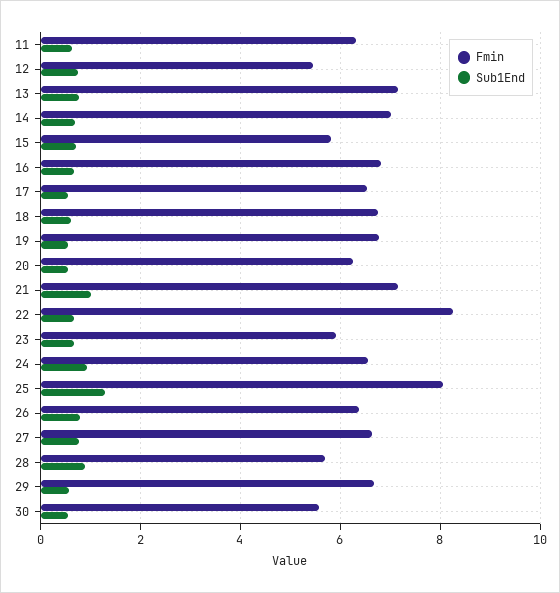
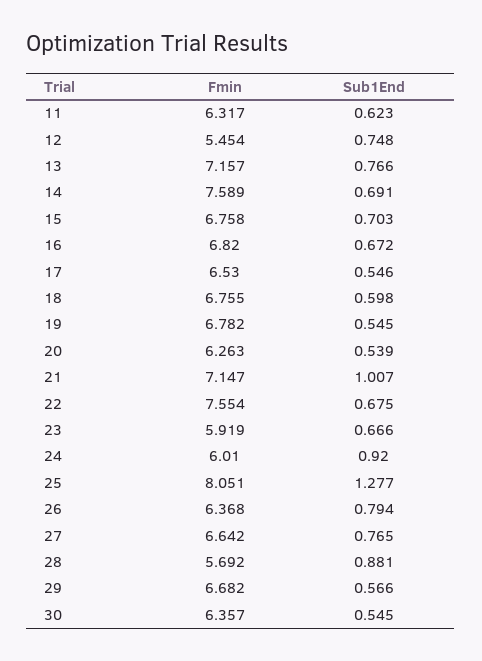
  {
    "Fmin": {
      "11": 6.317,
      "12": 5.454,
      "13": 7.157,
-     "14": 7,
+     "14": 7.589,
-     "15": 5.8,
+     "15": 6.758,
      "16": 6.82,
      "17": 6.53,
      "18": 6.755,
      "19": 6.782,
      "20": 6.263,
      "21": 7.147,
-     "22": 8.2,
+     "22": 7.554,
      "23": 5.919,
-     "24": 6.6,
+     "24": 6.01,
      "25": 8.051,
      "26": 6.368,
      "27": 6.642,
      "28": 5.692,
      "29": 6.682,
-     "30": 5.6
+     "30": 6.357
    },
    "Sub1End": {
      "11": 0.623,
      "12": 0.748,
      "13": 0.766,
      "14": 0.691,
      "15": 0.703,
      "16": 0.672,
      "17": 0.546,
      "18": 0.598,
      "19": 0.545,
      "20": 0.539,
      "21": 1.007,
      "22": 0.675,
      "23": 0.666,
      "24": 0.92,
      "25": 1.277,
      "26": 0.794,
      "27": 0.765,
      "28": 0.881,
      "29": 0.566,
      "30": 0.545
    }
  }

